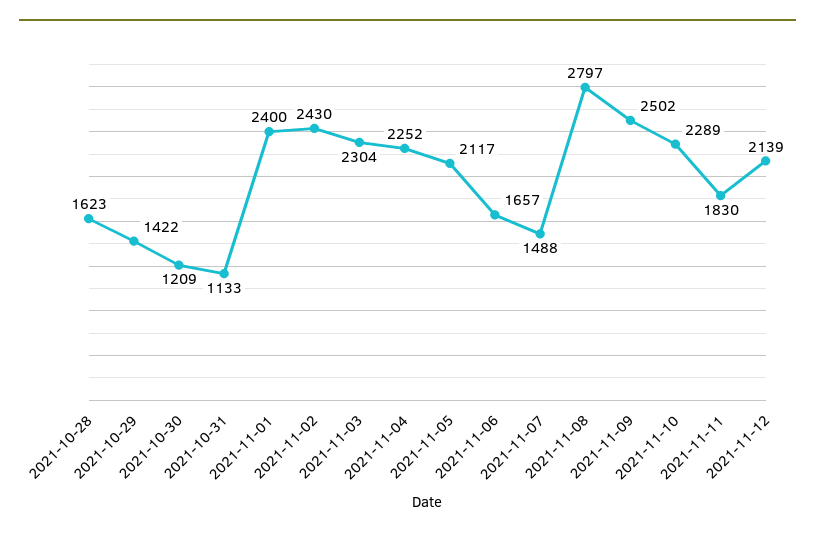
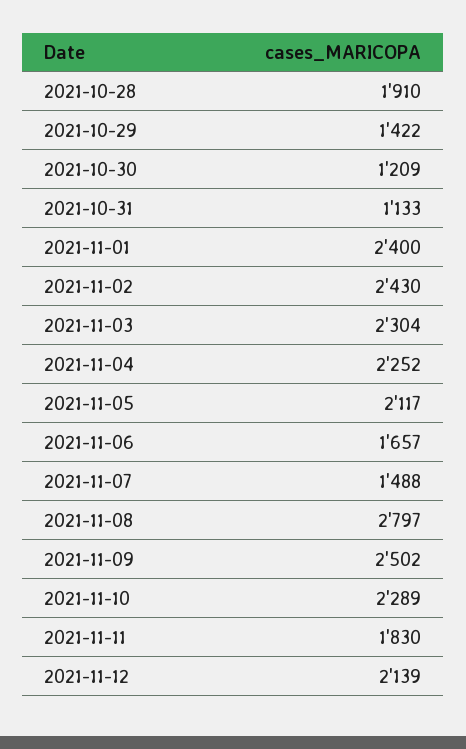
  {
-   "2021-10-28": 1623,
+   "2021-10-28": 1910,
    "2021-10-29": 1422,
    "2021-10-30": 1209,
    "2021-10-31": 1133,
    "2021-11-01": 2400,
    "2021-11-02": 2430,
    "2021-11-03": 2304,
    "2021-11-04": 2252,
    "2021-11-05": 2117,
    "2021-11-06": 1657,
    "2021-11-07": 1488,
    "2021-11-08": 2797,
    "2021-11-09": 2502,
    "2021-11-10": 2289,
    "2021-11-11": 1830,
    "2021-11-12": 2139
  }

